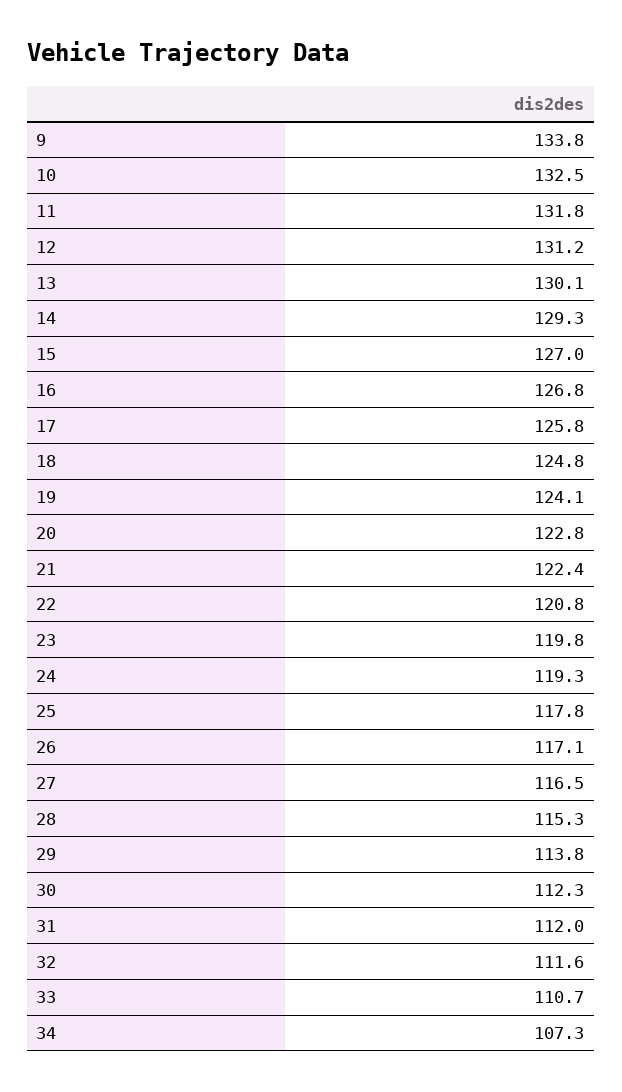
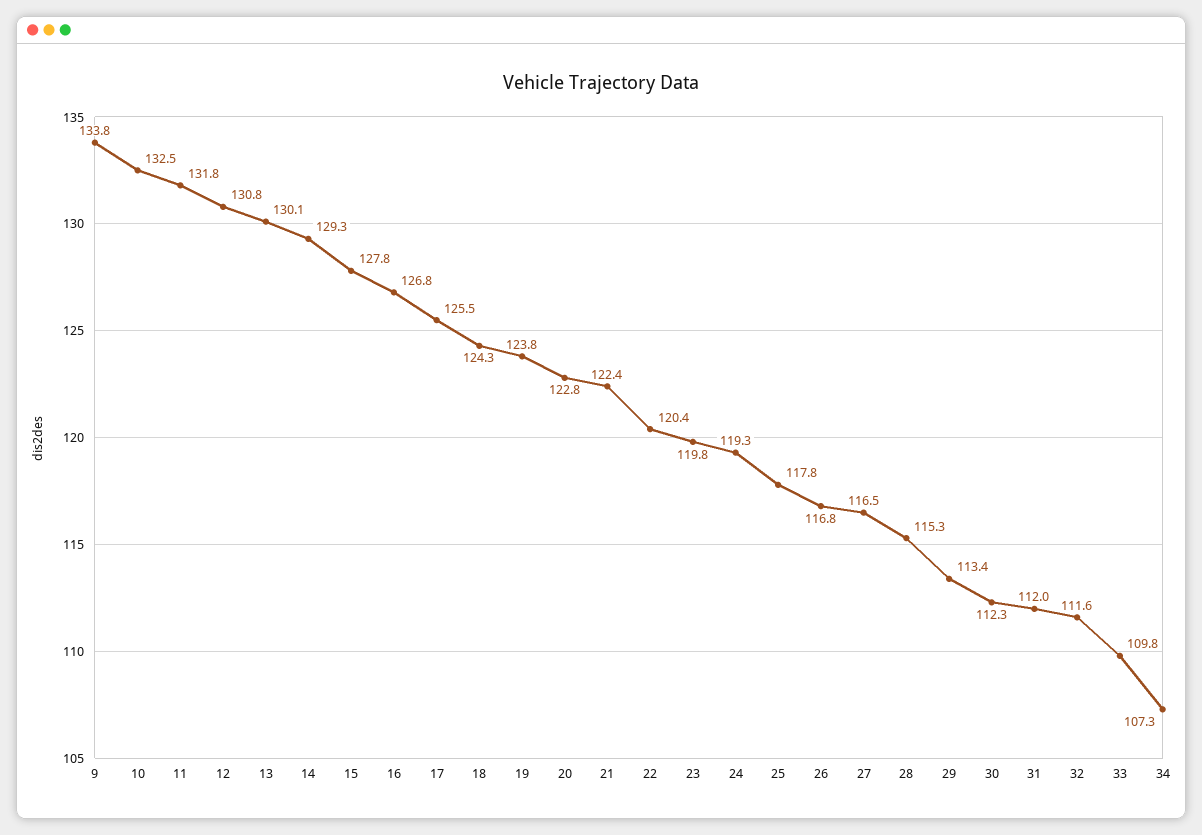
  {
    "9": 133.8,
    "10": 132.5,
    "11": 131.8,
-   "12": 131.2,
+   "12": 130.8,
    "13": 130.1,
    "14": 129.3,
-   "15": 127,
+   "15": 127.8,
    "16": 126.8,
-   "17": 125.8,
+   "17": 125.5,
-   "18": 124.8,
+   "18": 124.3,
-   "19": 124.1,
+   "19": 123.8,
    "20": 122.8,
    "21": 122.4,
-   "22": 120.8,
+   "22": 120.4,
    "23": 119.8,
    "24": 119.3,
    "25": 117.8,
-   "26": 117.1,
+   "26": 116.8,
    "27": 116.5,
    "28": 115.3,
-   "29": 113.8,
+   "29": 113.4,
    "30": 112.3,
    "31": 112,
    "32": 111.6,
-   "33": 110.7,
+   "33": 109.8,
    "34": 107.3
  }

